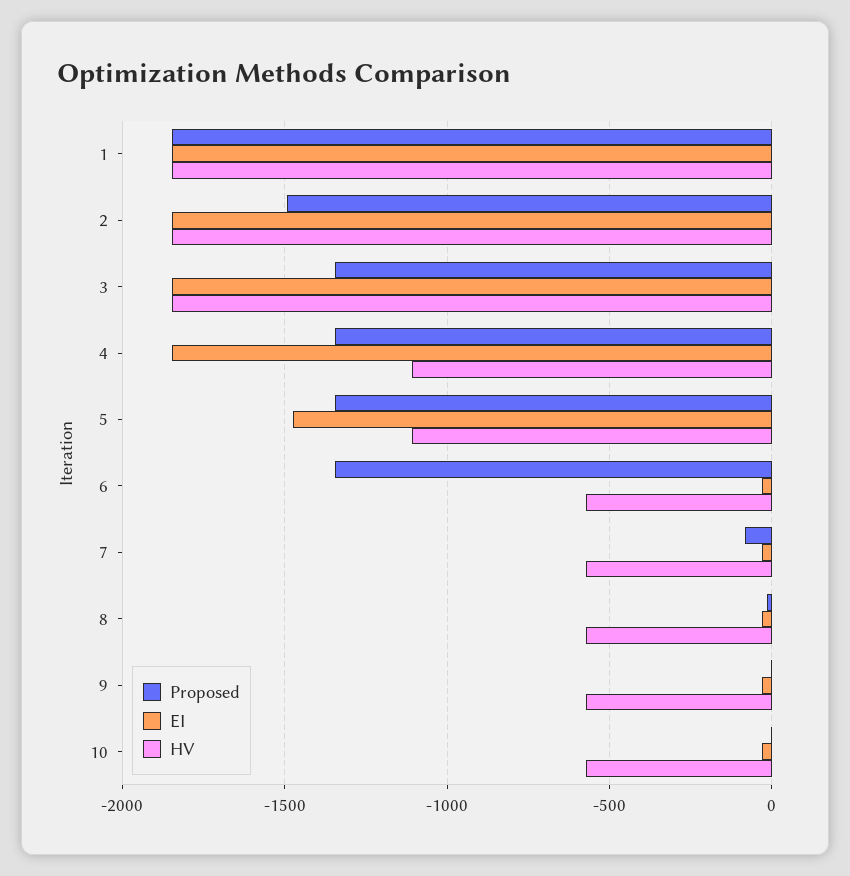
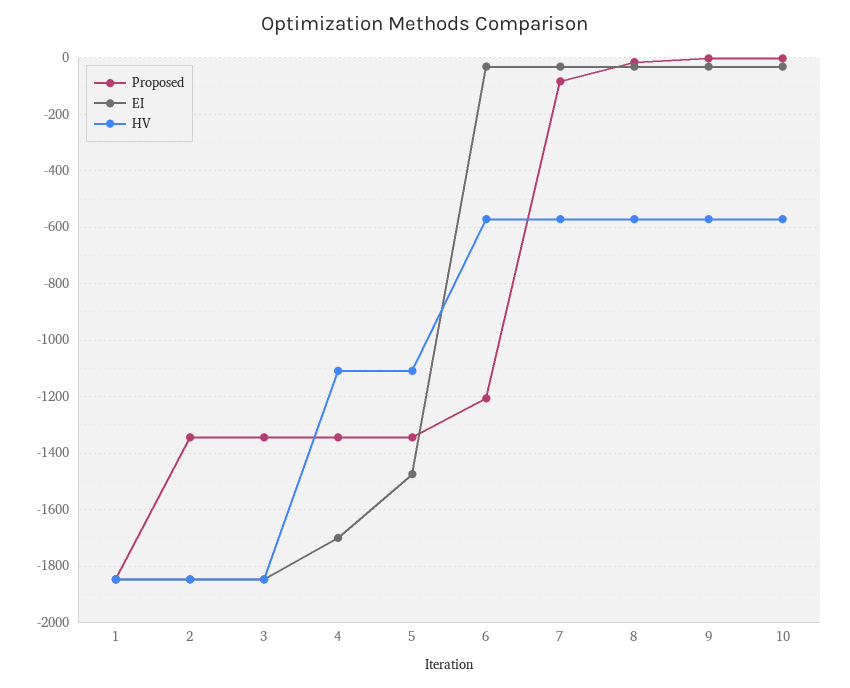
  {
    "Proposed": {
      "1": -1850,
-     "2": -1500,
+     "2": -1350,
      "3": -1350,
      "4": -1350,
      "5": -1350,
-     "6": -1350,
+     "6": -1200,
      "7": -75,
      "8": -25,
      "9": 0,
      "10": 0
    },
    "EI": {
      "1": -1850,
      "2": -1850,
      "3": -1850,
-     "4": -1850,
+     "4": -1700,
      "5": -1475,
      "6": -25,
      "7": -25,
      "8": -25,
      "9": -25,
      "10": -25
    },
    "HV": {
      "1": -1850,
      "2": -1850,
      "3": -1850,
      "4": -1100,
      "5": -1100,
      "6": -575,
      "7": -575,
      "8": -575,
      "9": -575,
      "10": -575
    }
  }

